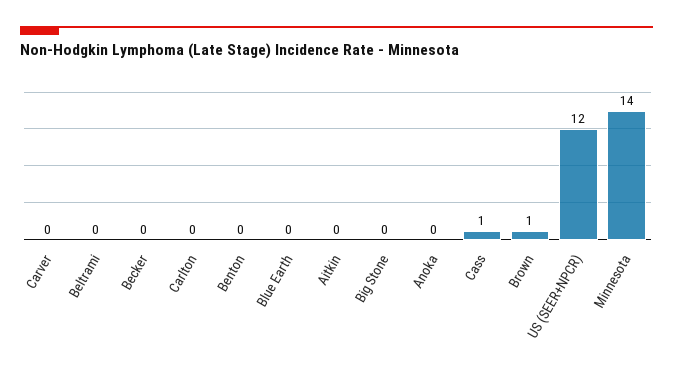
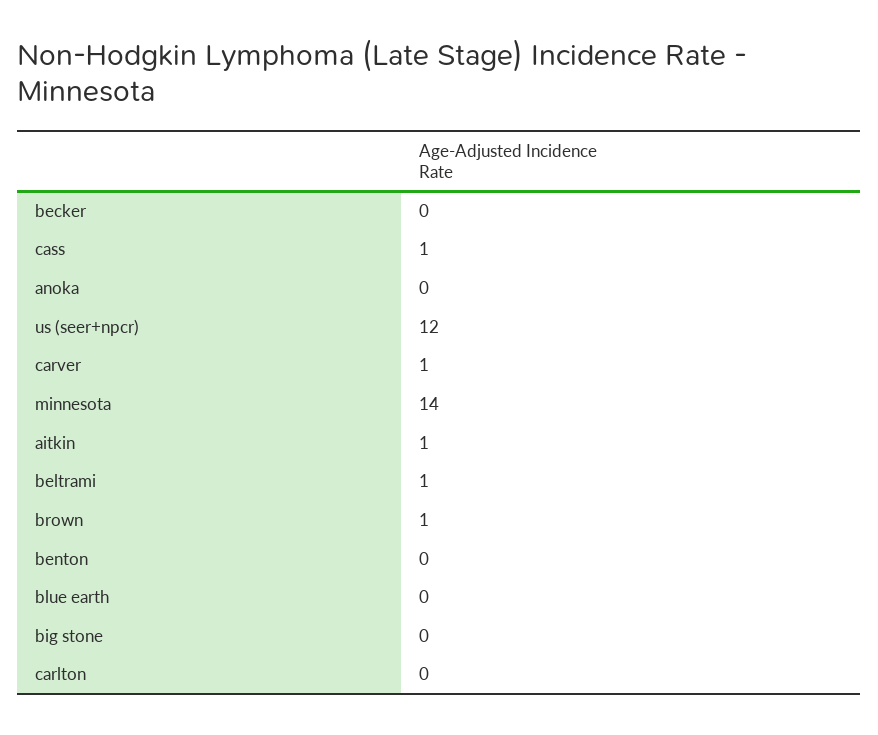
  {
-   "Carver": 0,
+   "Carver": 1,
-   "Beltrami": 0,
+   "Beltrami": 1,
    "Becker": 0,
    "Carlton": 0,
    "Benton": 0,
    "Blue Earth": 0,
-   "Aitkin": 0,
+   "Aitkin": 1,
    "Big Stone": 0,
    "Anoka": 0,
    "Cass": 1,
    "Brown": 1,
    "US (SEER+NPCR)": 12,
    "Minnesota": 14
  }

